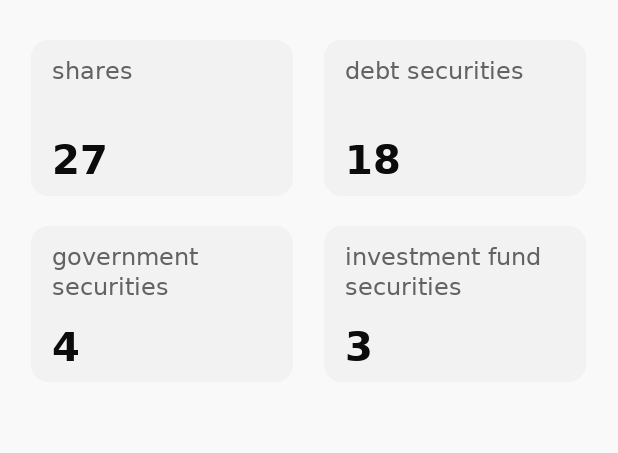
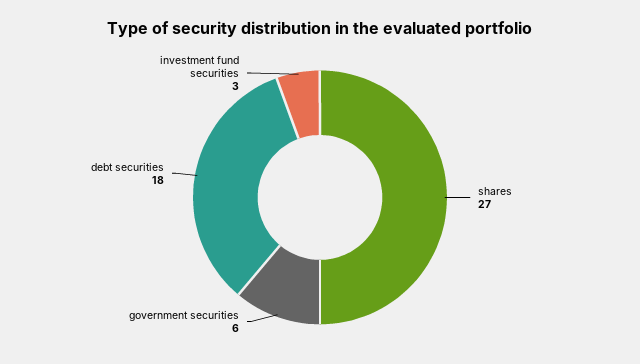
  {
    "shares": 27,
    "debt securities": 18,
-   "government securities": 4,
+   "government securities": 6,
    "investment fund securities": 3
  }

